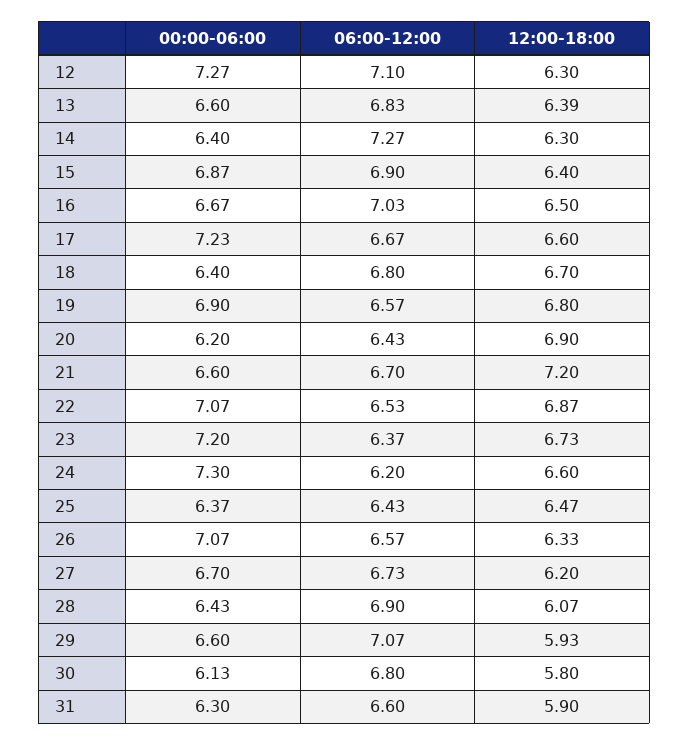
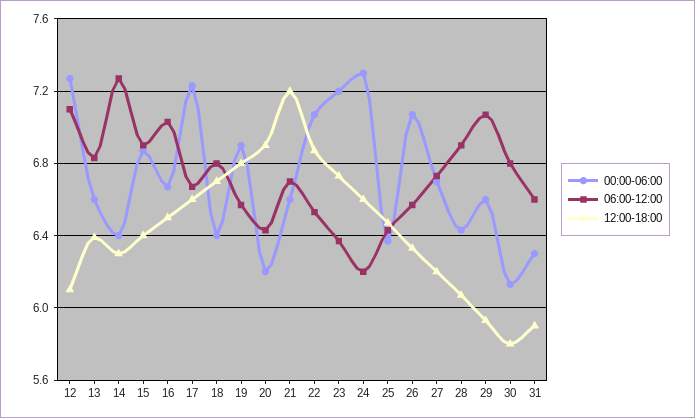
  {
    "00:00-06:00": {
      "12": 7.27,
      "13": 6.6,
      "14": 6.4,
      "15": 6.87,
      "16": 6.67,
      "17": 7.23,
      "18": 6.4,
      "19": 6.9,
      "20": 6.2,
      "21": 6.6,
      "22": 7.07,
      "23": 7.2,
      "24": 7.3,
      "25": 6.37,
      "26": 7.07,
      "27": 6.7,
      "28": 6.43,
      "29": 6.6,
      "30": 6.13,
      "31": 6.3
    },
    "06:00-12:00": {
      "12": 7.1,
      "13": 6.83,
      "14": 7.27,
      "15": 6.9,
      "16": 7.03,
      "17": 6.67,
      "18": 6.8,
      "19": 6.57,
      "20": 6.43,
      "21": 6.7,
      "22": 6.53,
      "23": 6.37,
      "24": 6.2,
      "25": 6.43,
      "26": 6.57,
      "27": 6.73,
      "28": 6.9,
      "29": 7.07,
      "30": 6.8,
      "31": 6.6
    },
    "12:00-18:00": {
-     "12": 6.3,
+     "12": 6.1,
      "13": 6.39,
      "14": 6.3,
      "15": 6.4,
      "16": 6.5,
      "17": 6.6,
      "18": 6.7,
      "19": 6.8,
      "20": 6.9,
      "21": 7.2,
      "22": 6.87,
      "23": 6.73,
      "24": 6.6,
      "25": 6.47,
      "26": 6.33,
      "27": 6.2,
      "28": 6.07,
      "29": 5.93,
      "30": 5.8,
      "31": 5.9
    }
  }

